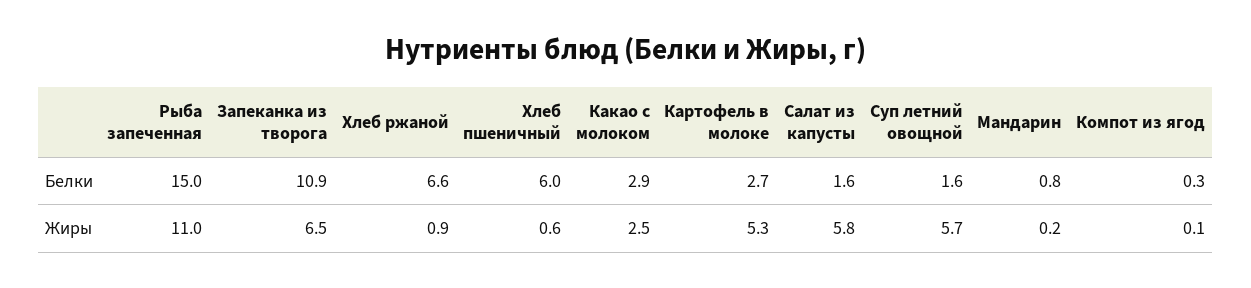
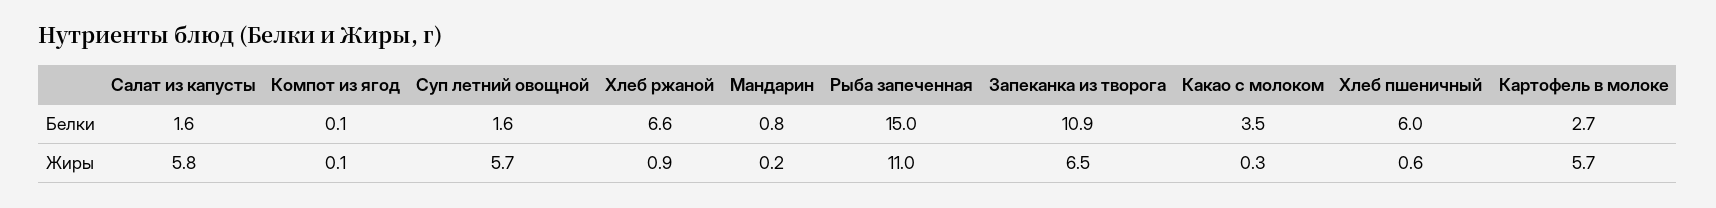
  {
    "Рыба запеченная": {
      "Белки": 15,
      "Жиры": 11
    },
    "Запеканка из творога": {
      "Белки": 10.9,
      "Жиры": 6.5
    },
    "Хлеб ржаной": {
      "Белки": 6.6,
      "Жиры": 0.9
    },
    "Хлеб пшеничный": {
      "Белки": 6,
      "Жиры": 0.6
    },
    "Какао с молоком": {
-     "Белки": 2.9,
+     "Белки": 3.5,
-     "Жиры": 2.5
+     "Жиры": 0.3
    },
    "Картофель в молоке": {
      "Белки": 2.7,
-     "Жиры": 5.3
+     "Жиры": 5.7
    },
    "Салат из капусты": {
      "Белки": 1.6,
      "Жиры": 5.8
    },
    "Суп летний овощной": {
      "Белки": 1.6,
      "Жиры": 5.7
    },
    "Мандарин": {
      "Белки": 0.8,
      "Жиры": 0.2
    },
    "Компот из ягод": {
-     "Белки": 0.3,
+     "Белки": 0.1,
      "Жиры": 0.1
    }
  }

